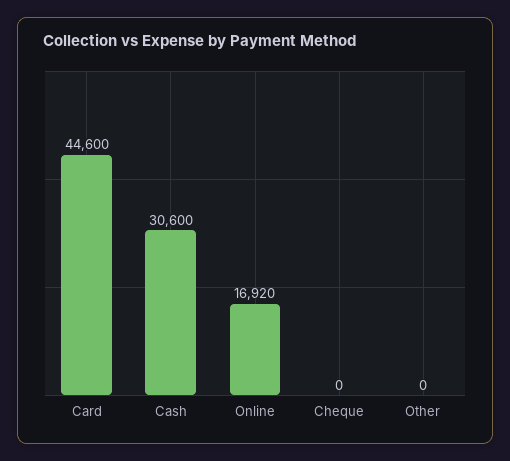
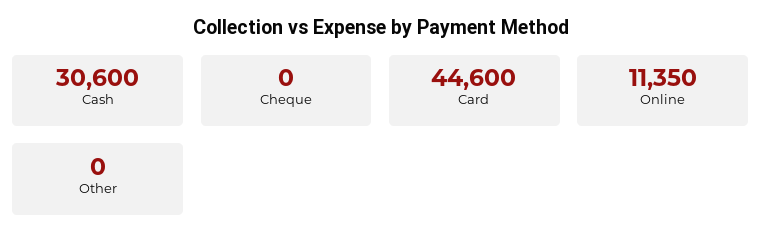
  {
    "Card": 44600,
    "Cash": 30600,
-   "Online": 16920,
+   "Online": 11350,
    "Cheque": 0,
    "Other": 0
  }

